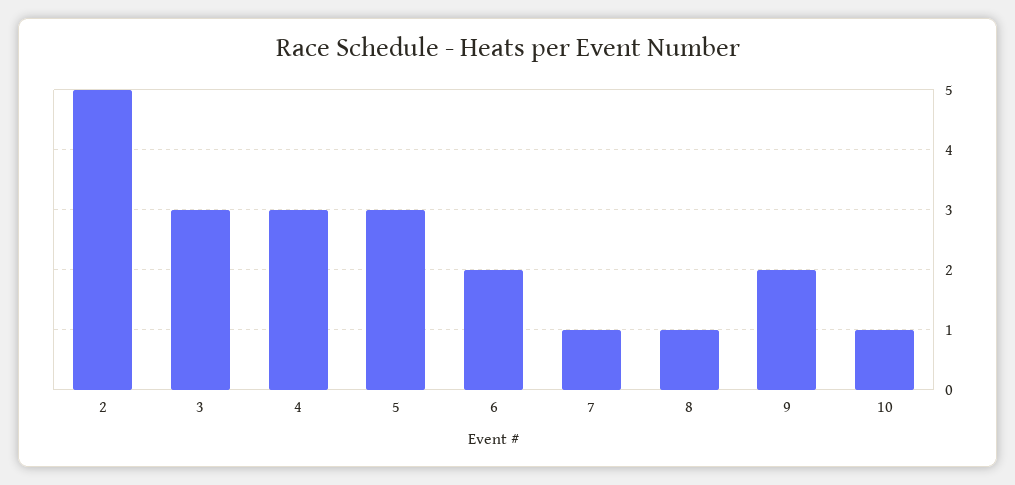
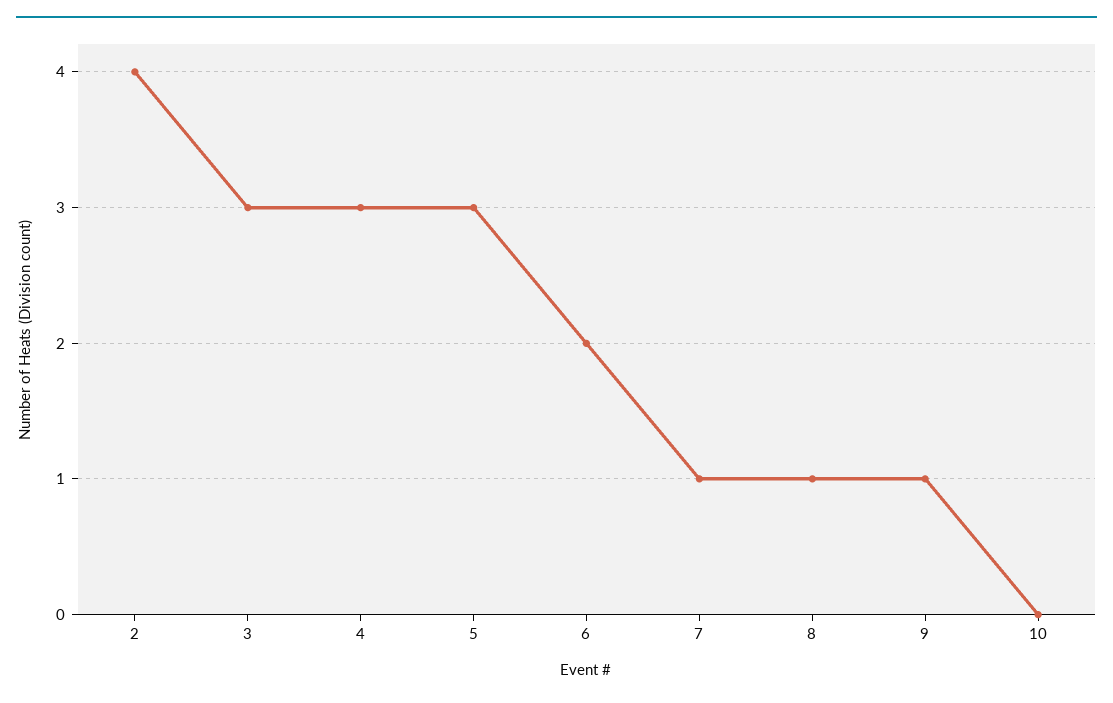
  {
-   "2": 5,
+   "2": 4,
    "3": 3,
    "4": 3,
    "5": 3,
    "6": 2,
    "7": 1,
    "8": 1,
-   "9": 2,
+   "9": 1,
-   "10": 1
+   "10": 0
  }

